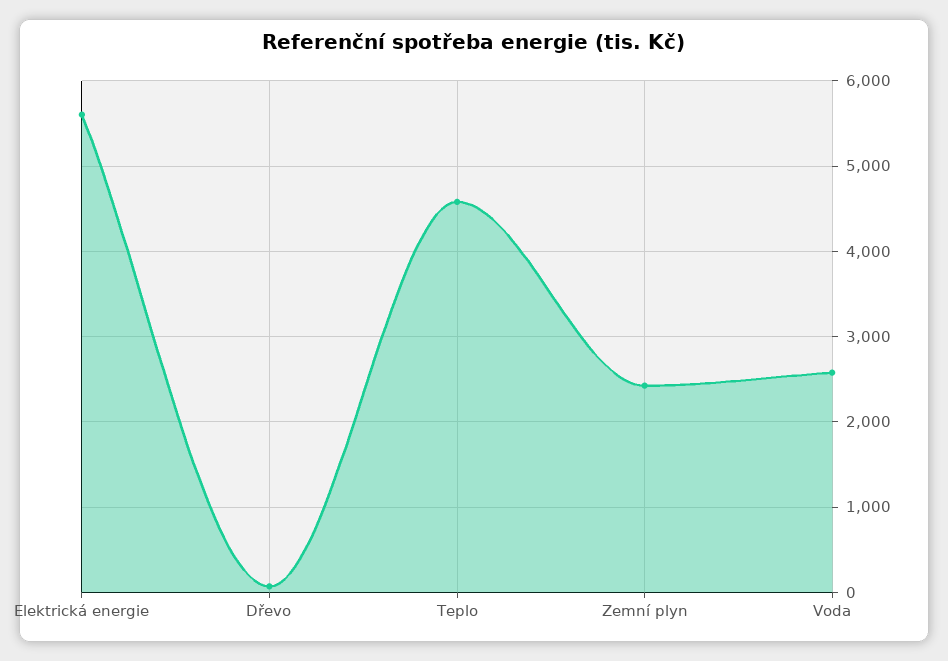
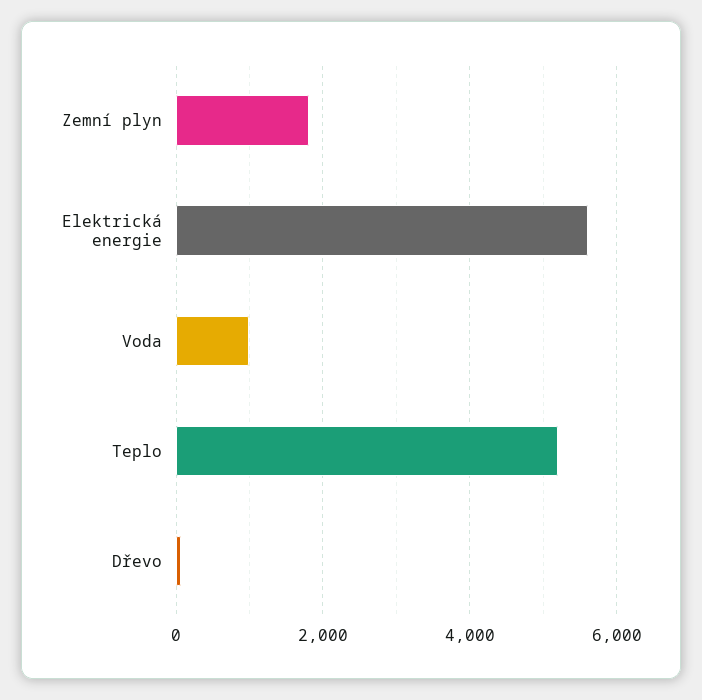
  {
    "Elektrická energie": 5600,
    "Dřevo": 100,
-   "Teplo": 4600,
+   "Teplo": 5200,
-   "Zemní plyn": 2400,
+   "Zemní plyn": 1800,
-   "Voda": 2600
+   "Voda": 1000
  }

